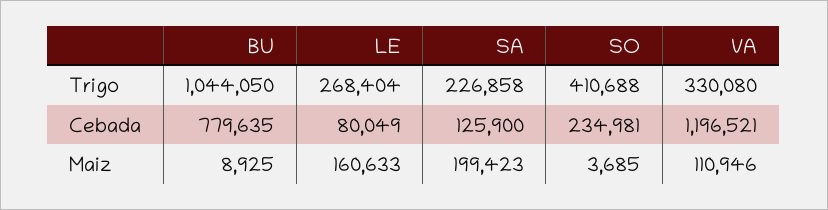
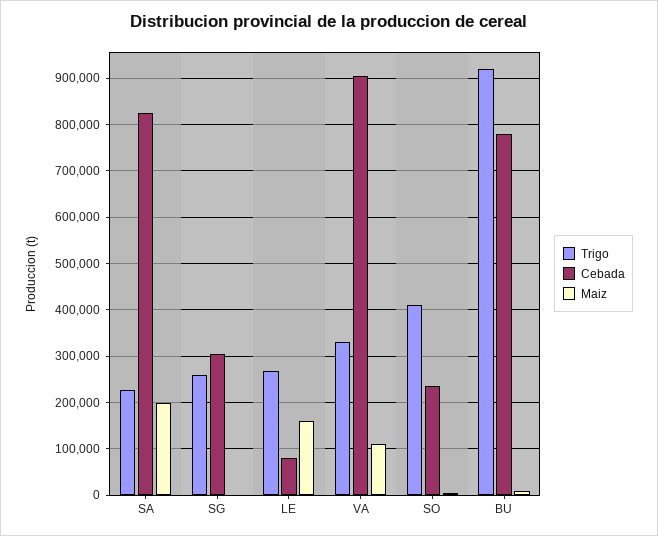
  {
    "Trigo": {
-     "BU": 1044050,
+     "BU": 920000,
      "LE": 268404,
      "SA": 226858,
      "SO": 410688,
-     "VA": 330080
+     "VA": 330080,
+     "SG": 260000
    },
    "Cebada": {
      "BU": 779635,
      "LE": 80049,
-     "SA": 125900,
+     "SA": 820000,
      "SO": 234981,
-     "VA": 1196521
+     "VA": 900000,
+     "SG": 300000
    },
    "Maiz": {
      "BU": 8925,
      "LE": 160633,
      "SA": 199423,
      "SO": 3685,
-     "VA": 110946
+     "VA": 110946,
+     "SG": 0
    }
  }

